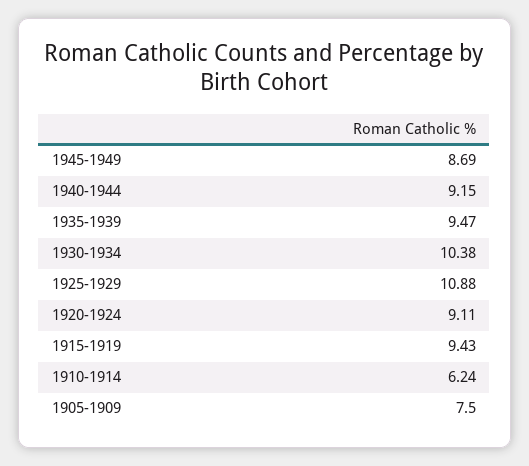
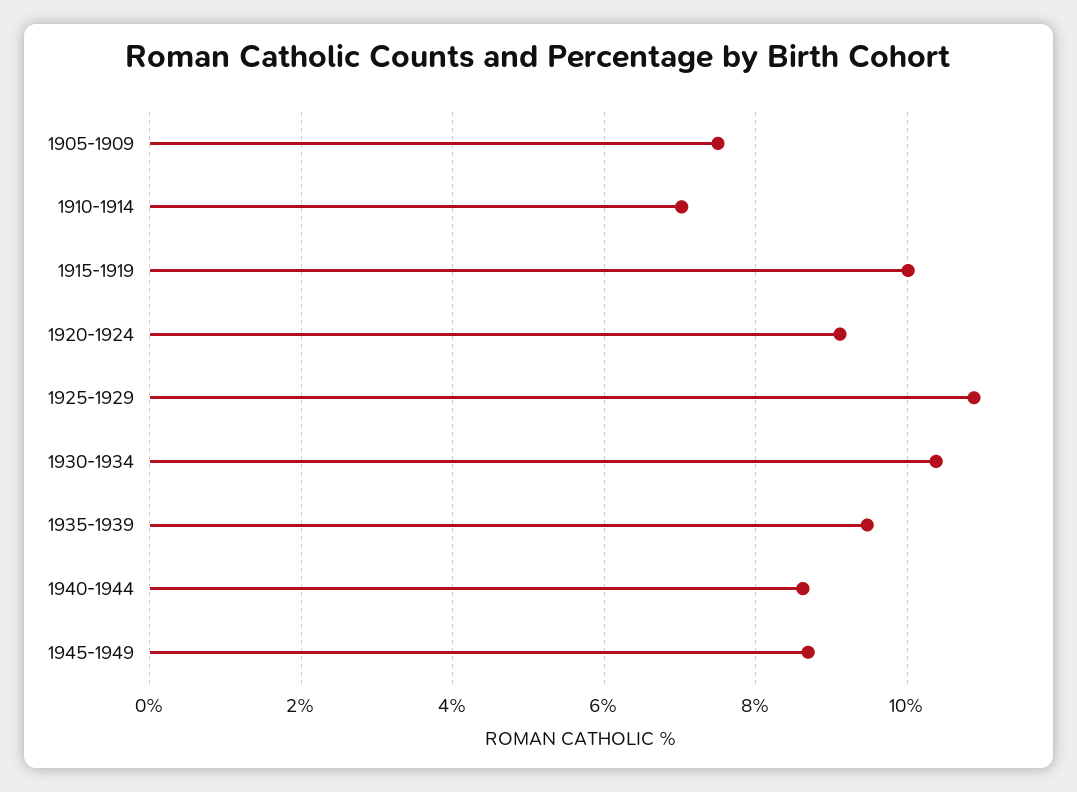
  {
    "1945-1949": 8.69,
-   "1940-1944": 9.15,
+   "1940-1944": 8.6,
    "1935-1939": 9.47,
    "1930-1934": 10.38,
    "1925-1929": 10.88,
    "1920-1924": 9.11,
-   "1915-1919": 9.43,
+   "1915-1919": 10,
-   "1910-1914": 6.24,
+   "1910-1914": 7,
    "1905-1909": 7.5
  }

